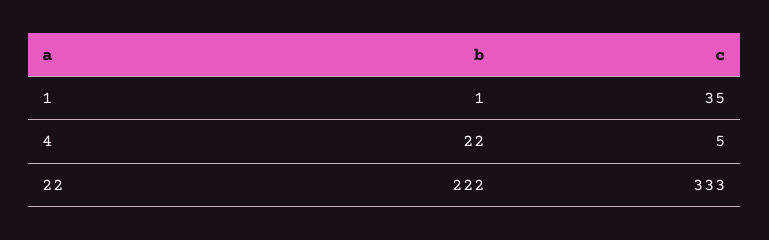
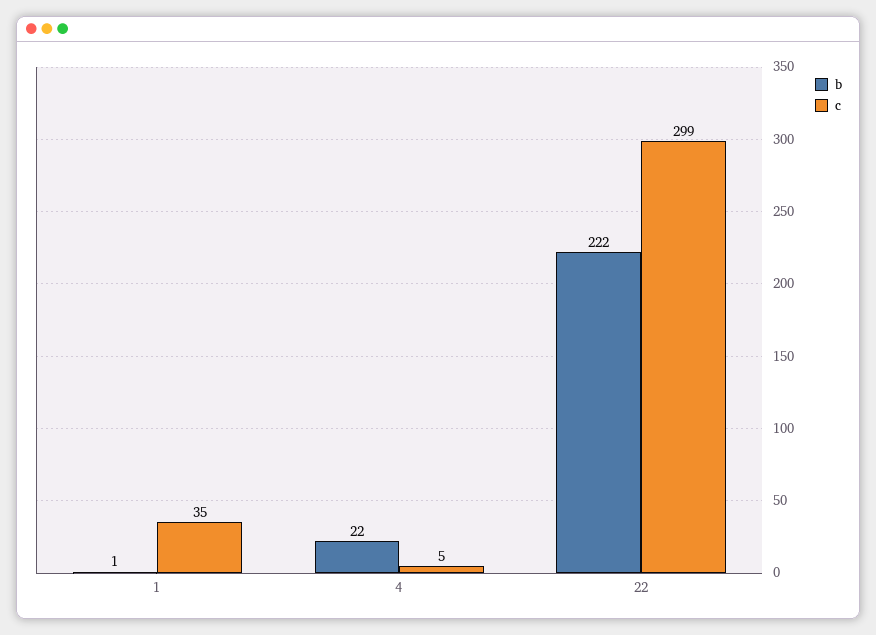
  {
    "b": {
      "1": 1,
      "4": 22,
      "22": 222
    },
    "c": {
      "1": 35,
      "4": 5,
-     "22": 333
+     "22": 299
    }
  }

